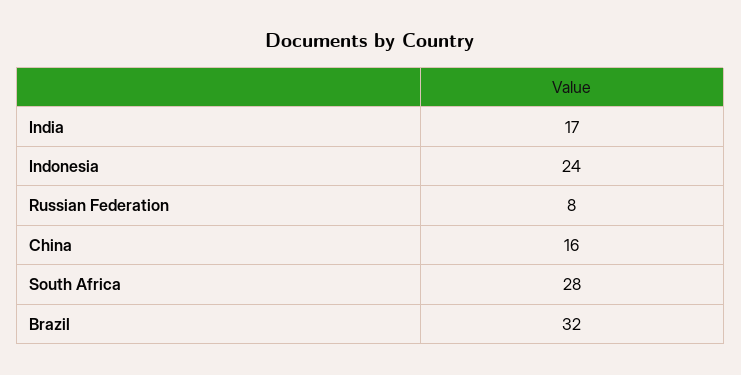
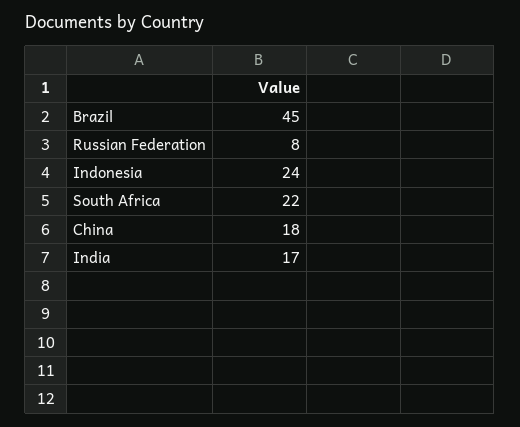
  {
    "India": 17,
    "Indonesia": 24,
    "Russian Federation": 8,
-   "China": 16,
+   "China": 18,
-   "South Africa": 28,
+   "South Africa": 22,
-   "Brazil": 32
+   "Brazil": 45
  }

